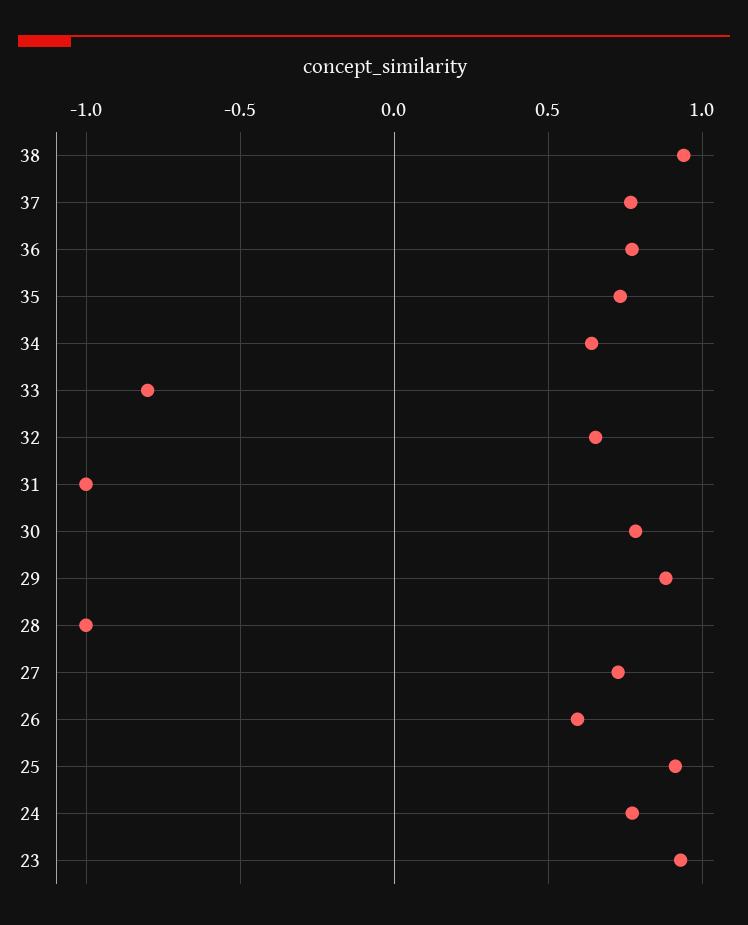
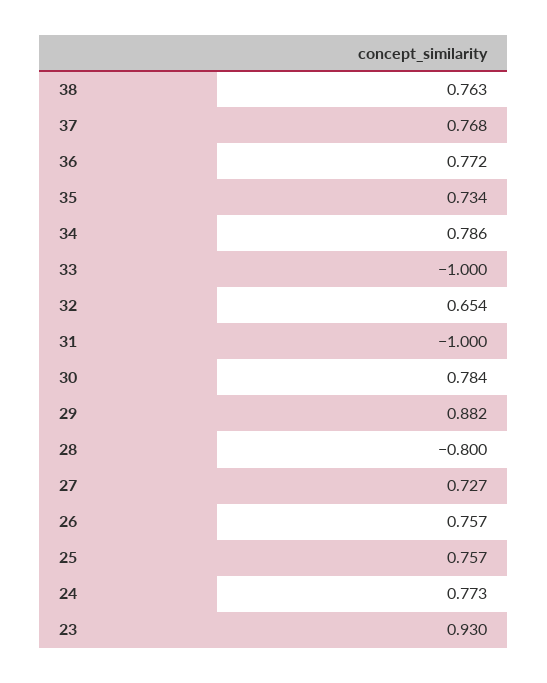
  {
-   "38": 0.95,
+   "38": 0.763,
    "37": 0.768,
    "36": 0.772,
    "35": 0.734,
-   "34": 0.65,
+   "34": 0.786,
-   "33": -0.8,
+   "33": -1,
    "32": 0.654,
    "31": -1,
    "30": 0.784,
    "29": 0.882,
-   "28": -1,
+   "28": -0.8,
    "27": 0.727,
-   "26": 0.6,
+   "26": 0.757,
-   "25": 0.9,
+   "25": 0.757,
    "24": 0.773,
    "23": 0.93
  }

